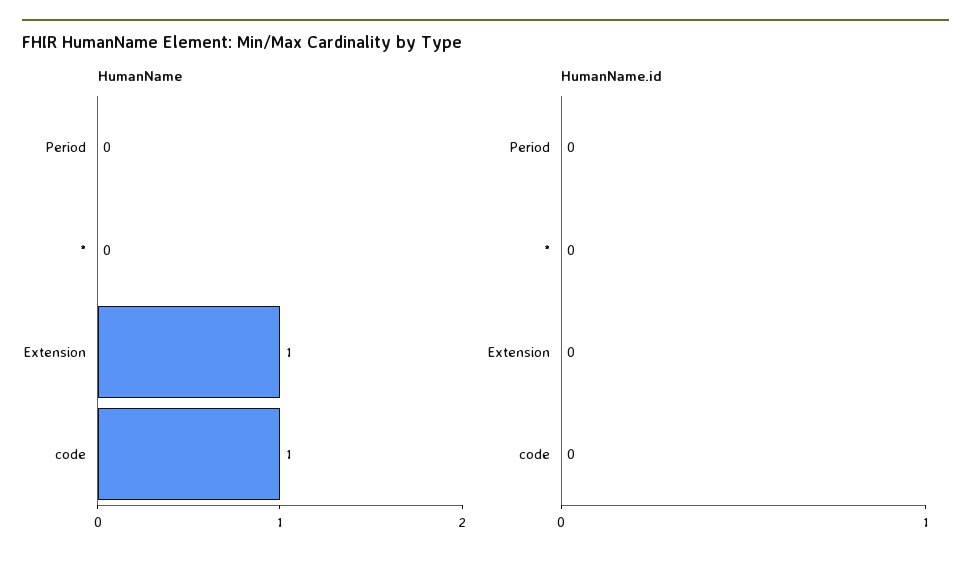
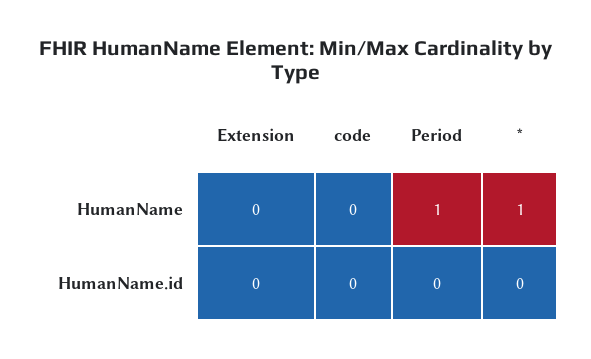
  {
    "HumanName": {
-     "Period": 0,
+     "Period": 1,
-     "*": 0,
+     "*": 1,
-     "Extension": 1,
+     "Extension": 0,
-     "code": 1
+     "code": 0
    },
    "HumanName.id": {
      "Period": 0,
      "*": 0,
      "Extension": 0,
      "code": 0
    }
  }

